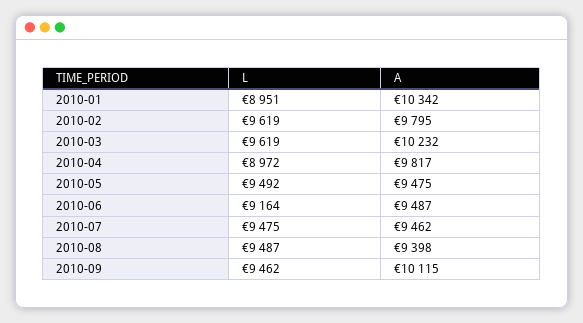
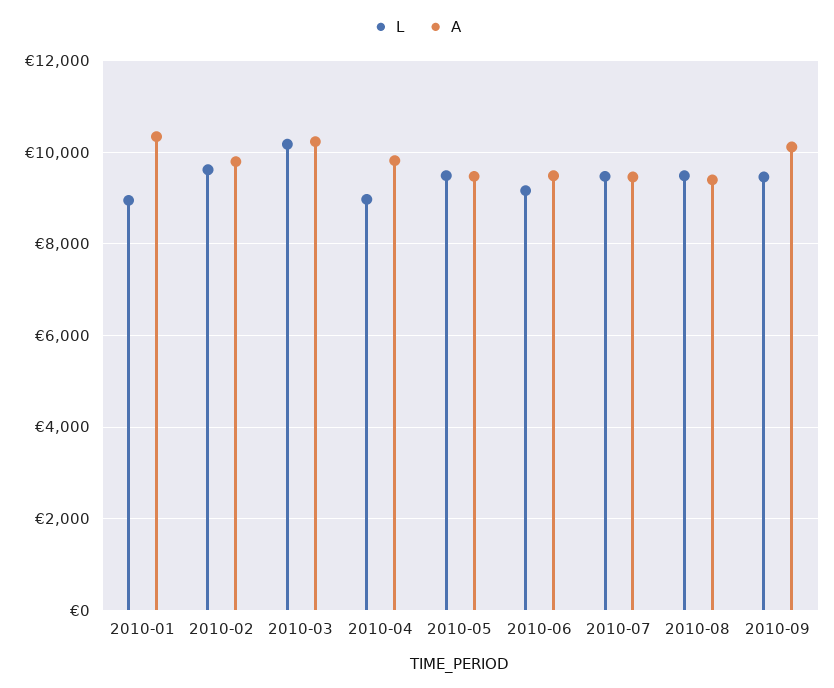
  {
    "L": {
      "2010-01": 8951,
      "2010-02": 9619,
-     "2010-03": 9619,
+     "2010-03": 10200,
      "2010-04": 8972,
      "2010-05": 9492,
      "2010-06": 9164,
      "2010-07": 9475,
      "2010-08": 9487,
      "2010-09": 9462
    },
    "A": {
      "2010-01": 10342,
      "2010-02": 9795,
      "2010-03": 10232,
      "2010-04": 9817,
      "2010-05": 9475,
      "2010-06": 9487,
      "2010-07": 9462,
      "2010-08": 9398,
      "2010-09": 10115
    }
  }

